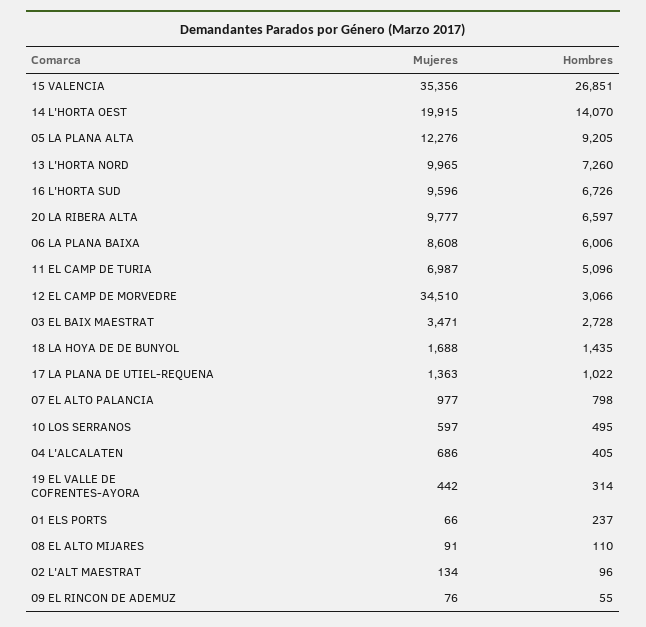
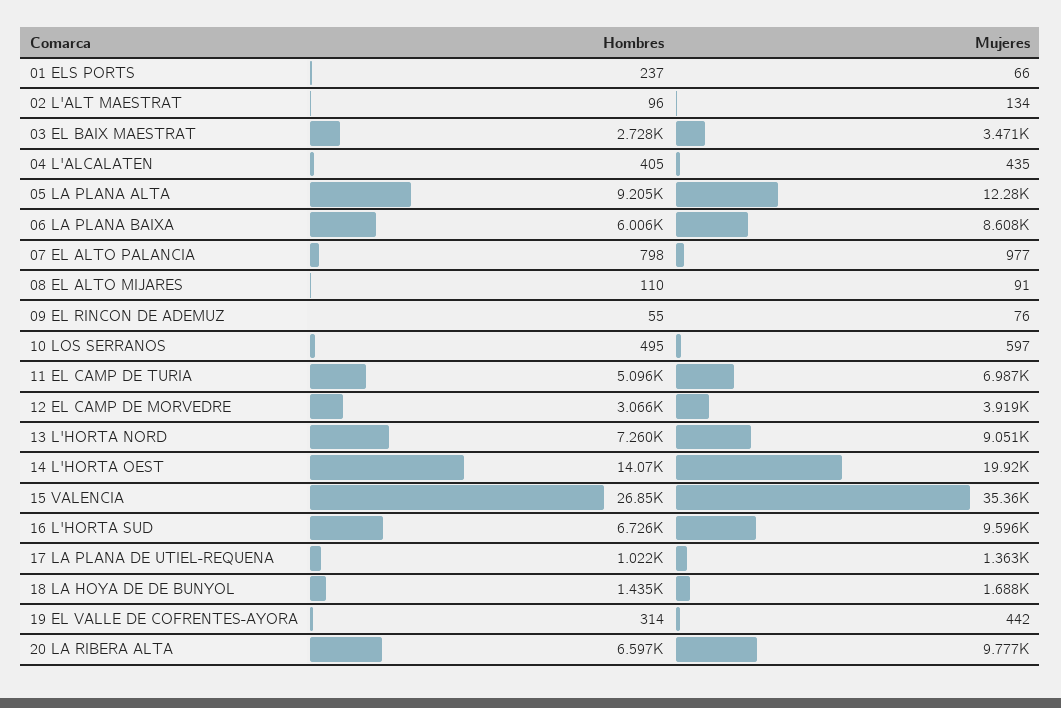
  {
    "Mujeres": {
      "15 VALENCIA": 35356,
      "14 L'HORTA OEST": 19915,
      "05 LA PLANA ALTA": 12276,
-     "13 L'HORTA NORD": 9965,
+     "13 L'HORTA NORD": 9051,
      "16 L'HORTA SUD": 9596,
      "20 LA RIBERA ALTA": 9777,
      "06 LA PLANA BAIXA": 8608,
      "11 EL CAMP DE TURIA": 6987,
-     "12 EL CAMP DE MORVEDRE": 34510,
+     "12 EL CAMP DE MORVEDRE": 3919,
      "03 EL BAIX MAESTRAT": 3471,
      "18 LA HOYA DE DE BUNYOL": 1688,
      "17 LA PLANA DE UTIEL-REQUENA": 1363,
      "07 EL ALTO PALANCIA": 977,
      "10 LOS SERRANOS": 597,
-     "04 L'ALCALATEN": 686,
+     "04 L'ALCALATEN": 435,
      "19 EL VALLE DE COFRENTES-AYORA": 442,
      "01 ELS PORTS": 66,
      "08 EL ALTO MIJARES": 91,
      "02 L'ALT MAESTRAT": 134,
      "09 EL RINCON DE ADEMUZ": 76
    },
    "Hombres": {
      "15 VALENCIA": 26851,
      "14 L'HORTA OEST": 14070,
      "05 LA PLANA ALTA": 9205,
      "13 L'HORTA NORD": 7260,
      "16 L'HORTA SUD": 6726,
      "20 LA RIBERA ALTA": 6597,
      "06 LA PLANA BAIXA": 6006,
      "11 EL CAMP DE TURIA": 5096,
      "12 EL CAMP DE MORVEDRE": 3066,
      "03 EL BAIX MAESTRAT": 2728,
      "18 LA HOYA DE DE BUNYOL": 1435,
      "17 LA PLANA DE UTIEL-REQUENA": 1022,
      "07 EL ALTO PALANCIA": 798,
      "10 LOS SERRANOS": 495,
      "04 L'ALCALATEN": 405,
      "19 EL VALLE DE COFRENTES-AYORA": 314,
      "01 ELS PORTS": 237,
      "08 EL ALTO MIJARES": 110,
      "02 L'ALT MAESTRAT": 96,
      "09 EL RINCON DE ADEMUZ": 55
    }
  }

